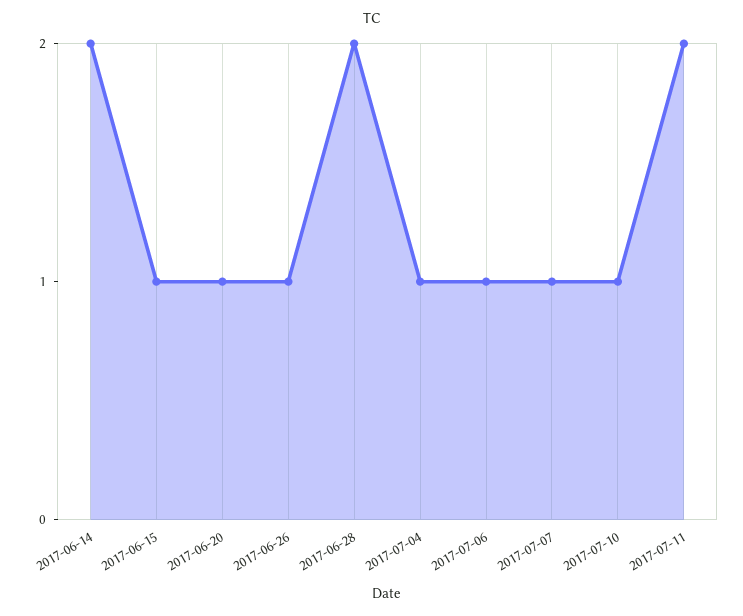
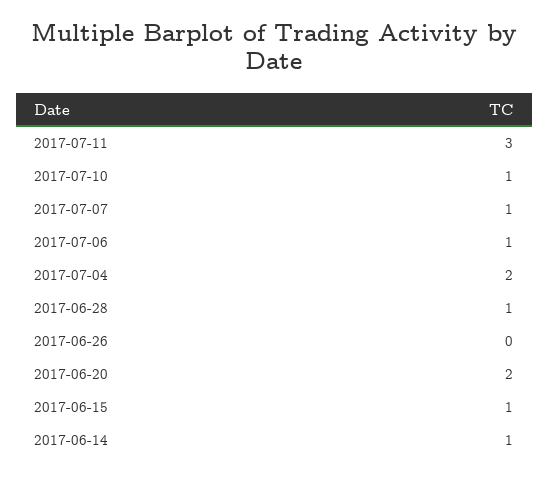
  {
-   "2017-06-14": 2,
+   "2017-06-14": 1,
    "2017-06-15": 1,
-   "2017-06-20": 1,
+   "2017-06-20": 2,
-   "2017-06-26": 1,
+   "2017-06-26": 0,
-   "2017-06-28": 2,
+   "2017-06-28": 1,
-   "2017-07-04": 1,
+   "2017-07-04": 2,
    "2017-07-06": 1,
    "2017-07-07": 1,
    "2017-07-10": 1,
-   "2017-07-11": 2
+   "2017-07-11": 3
  }

